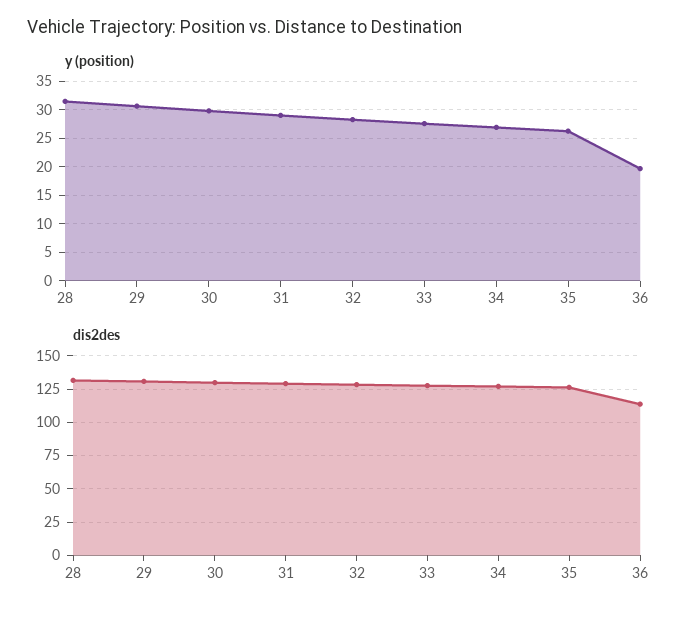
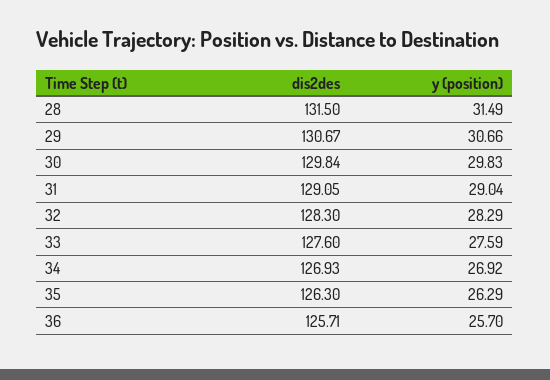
  {
    "y (position)": {
      "28": 31.49,
      "29": 30.66,
      "30": 29.83,
      "31": 29.04,
      "32": 28.29,
      "33": 27.59,
      "34": 26.92,
      "35": 26.29,
-     "36": 20
+     "36": 25.7
    },
    "dis2des": {
      "28": 131.5,
      "29": 130.67,
      "30": 129.84,
      "31": 129.05,
      "32": 128.3,
      "33": 127.6,
      "34": 126.93,
      "35": 126.3,
-     "36": 115
+     "36": 125.71
    }
  }

